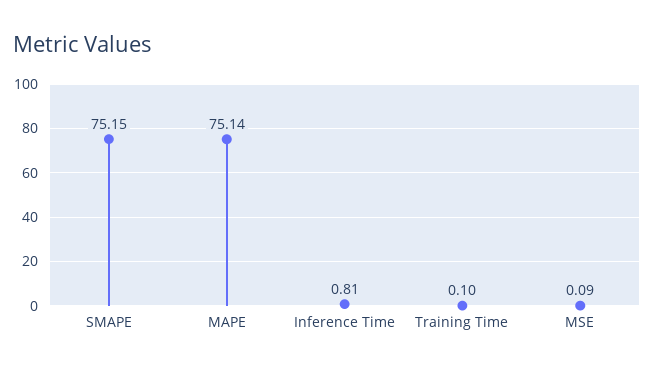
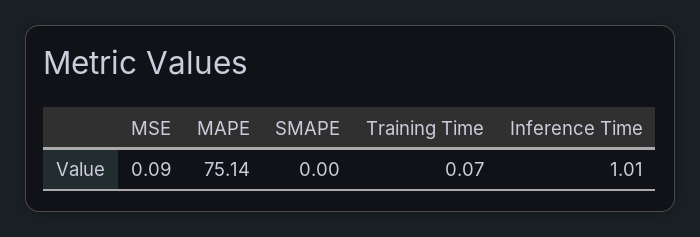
  {
-   "SMAPE": 75.15,
+   "SMAPE": 0,
    "MAPE": 75.14,
-   "Inference Time": 0.81,
+   "Inference Time": 1.01,
-   "Training Time": 0.1,
+   "Training Time": 0.07,
    "MSE": 0.09
  }

